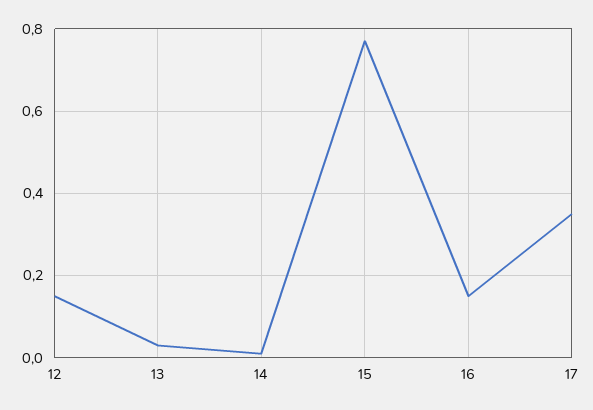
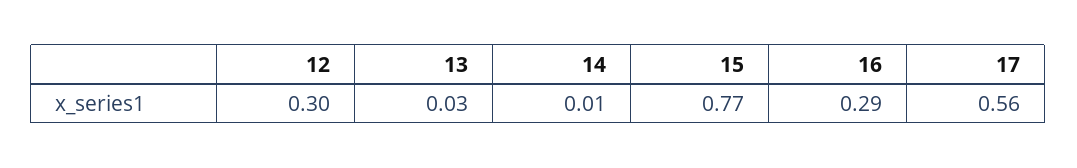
  {
-   "12": 0.15,
+   "12": 0.3,
    "13": 0.03,
    "14": 0.01,
    "15": 0.77,
-   "16": 0.15,
+   "16": 0.29,
-   "17": 0.35
+   "17": 0.56
  }

